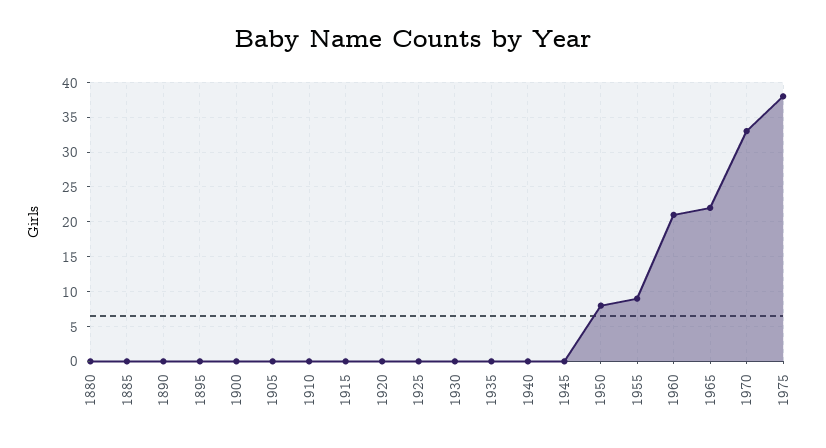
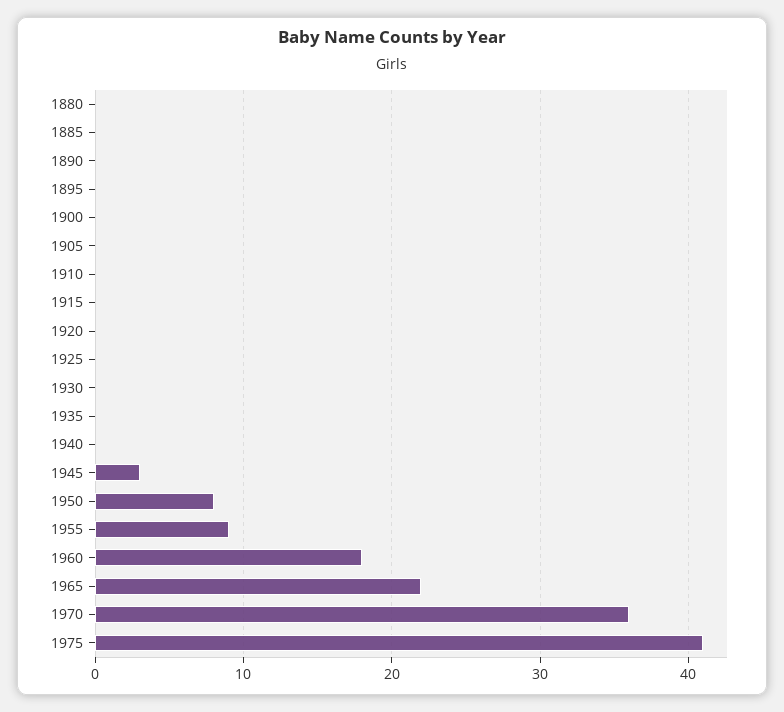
  {
    "1880": 0,
    "1885": 0,
    "1890": 0,
    "1895": 0,
    "1900": 0,
    "1905": 0,
    "1910": 0,
    "1915": 0,
    "1920": 0,
    "1925": 0,
    "1930": 0,
    "1935": 0,
    "1940": 0,
-   "1945": 0,
+   "1945": 3,
    "1950": 8,
    "1955": 9,
-   "1960": 21,
+   "1960": 18,
    "1965": 22,
-   "1970": 33,
+   "1970": 36,
-   "1975": 38
+   "1975": 41
  }

